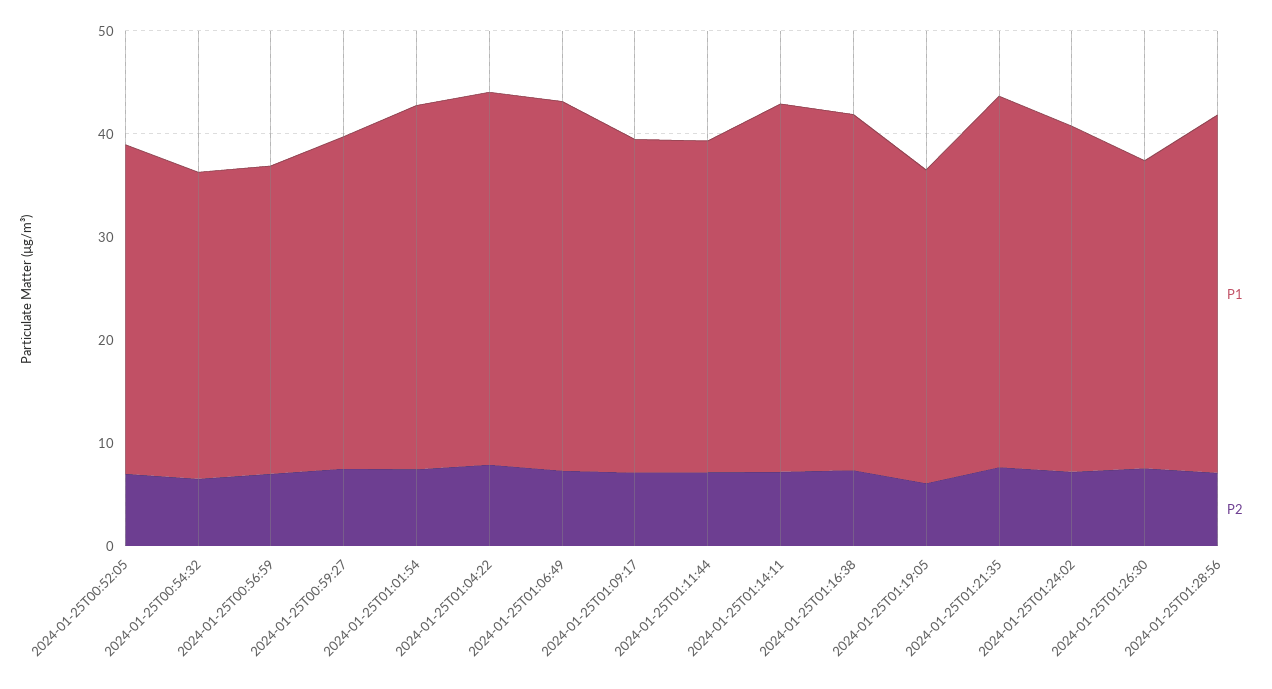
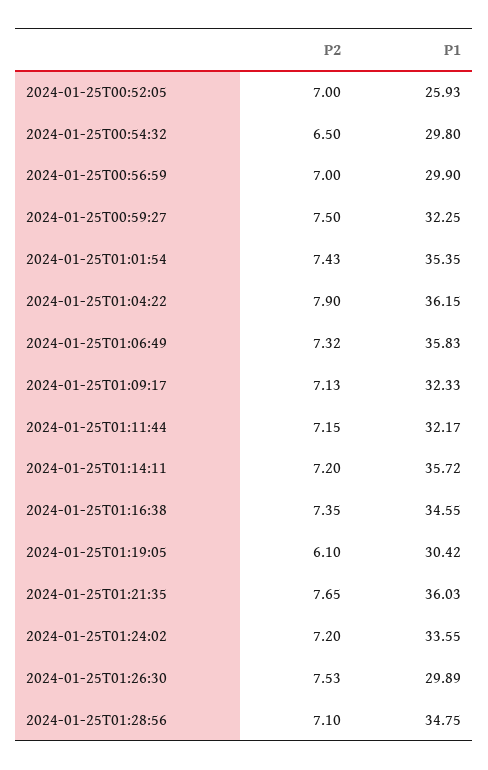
  {
    "P1": {
-     "2024-01-25T00:52:05": 32,
+     "2024-01-25T00:52:05": 25.93,
      "2024-01-25T00:54:32": 29.8,
      "2024-01-25T00:56:59": 29.9,
      "2024-01-25T00:59:27": 32.25,
      "2024-01-25T01:01:54": 35.35,
      "2024-01-25T01:04:22": 36.15,
      "2024-01-25T01:06:49": 35.83,
      "2024-01-25T01:09:17": 32.33,
      "2024-01-25T01:11:44": 32.17,
      "2024-01-25T01:14:11": 35.72,
      "2024-01-25T01:16:38": 34.55,
      "2024-01-25T01:19:05": 30.42,
      "2024-01-25T01:21:35": 36.03,
      "2024-01-25T01:24:02": 33.55,
      "2024-01-25T01:26:30": 29.89,
      "2024-01-25T01:28:56": 34.75
    },
    "P2": {
      "2024-01-25T00:52:05": 7,
      "2024-01-25T00:54:32": 6.5,
      "2024-01-25T00:56:59": 7,
      "2024-01-25T00:59:27": 7.5,
      "2024-01-25T01:01:54": 7.43,
      "2024-01-25T01:04:22": 7.9,
      "2024-01-25T01:06:49": 7.32,
      "2024-01-25T01:09:17": 7.13,
      "2024-01-25T01:11:44": 7.15,
      "2024-01-25T01:14:11": 7.2,
      "2024-01-25T01:16:38": 7.35,
      "2024-01-25T01:19:05": 6.1,
      "2024-01-25T01:21:35": 7.65,
      "2024-01-25T01:24:02": 7.2,
      "2024-01-25T01:26:30": 7.53,
      "2024-01-25T01:28:56": 7.1
    }
  }

